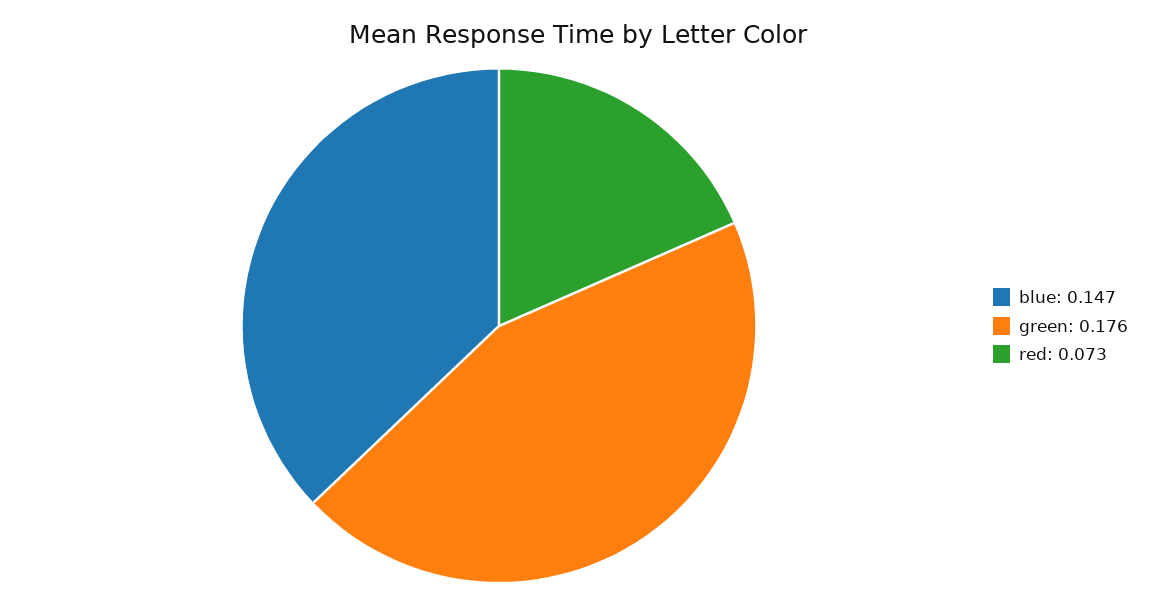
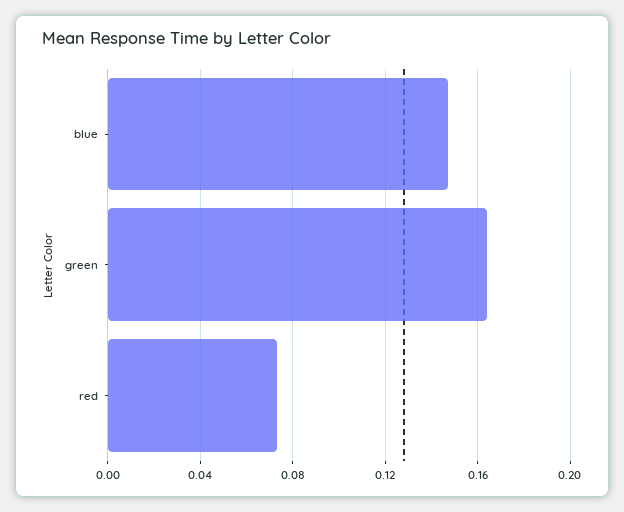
  {
    "blue": 0.147,
-   "green": 0.176,
+   "green": 0.165,
    "red": 0.073
  }

